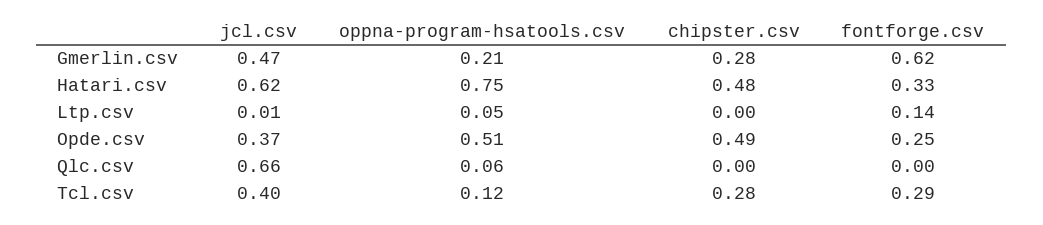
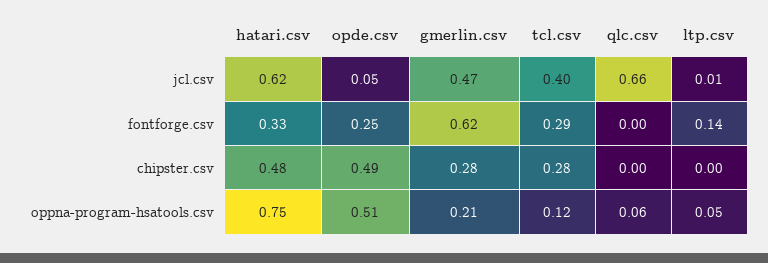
  {
    "jcl.csv": {
      "Gmerlin.csv": 0.47,
      "Hatari.csv": 0.62,
      "Ltp.csv": 0.01,
-     "Opde.csv": 0.37,
+     "Opde.csv": 0.05,
      "Qlc.csv": 0.66,
      "Tcl.csv": 0.4
    },
    "oppna-program-hsatools.csv": {
      "Gmerlin.csv": 0.21,
      "Hatari.csv": 0.75,
      "Ltp.csv": 0.05,
      "Opde.csv": 0.51,
      "Qlc.csv": 0.06,
      "Tcl.csv": 0.12
    },
    "chipster.csv": {
      "Gmerlin.csv": 0.28,
      "Hatari.csv": 0.48,
      "Ltp.csv": 0,
      "Opde.csv": 0.49,
      "Qlc.csv": 0,
      "Tcl.csv": 0.28
    },
    "fontforge.csv": {
      "Gmerlin.csv": 0.62,
      "Hatari.csv": 0.33,
      "Ltp.csv": 0.14,
      "Opde.csv": 0.25,
      "Qlc.csv": 0,
      "Tcl.csv": 0.29
    }
  }

